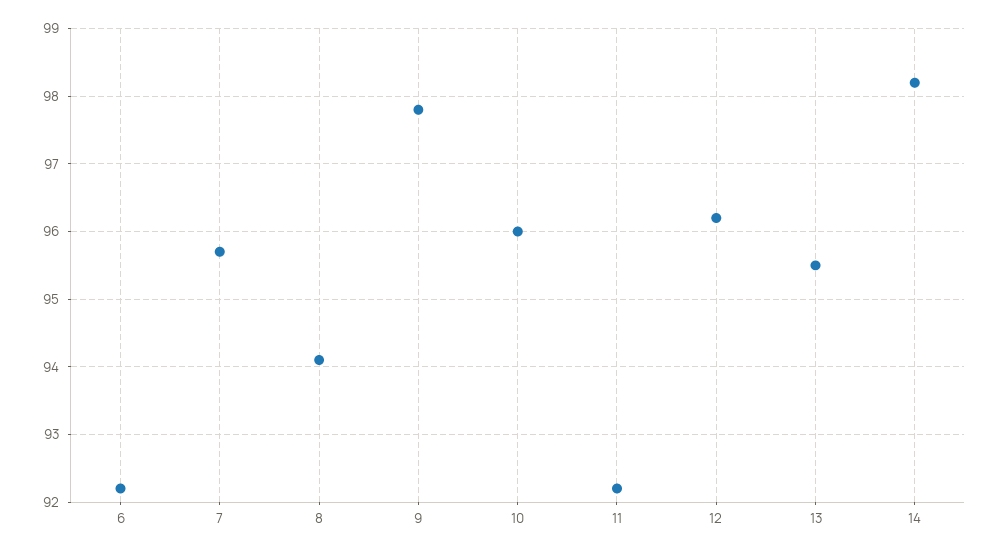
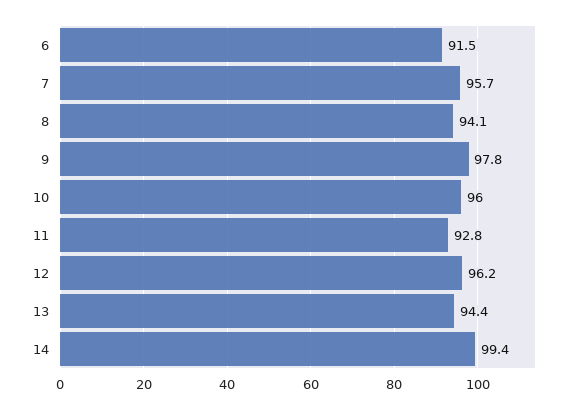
  {
-   "6": 92.2,
+   "6": 91.5,
    "7": 95.7,
    "8": 94.1,
    "9": 97.8,
    "10": 96,
-   "11": 92.2,
+   "11": 92.8,
    "12": 96.2,
-   "13": 95.5,
+   "13": 94.4,
-   "14": 98.2
+   "14": 99.4
  }

